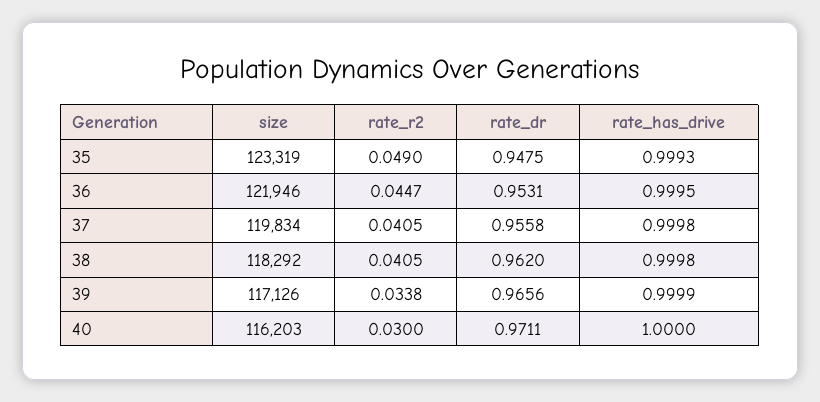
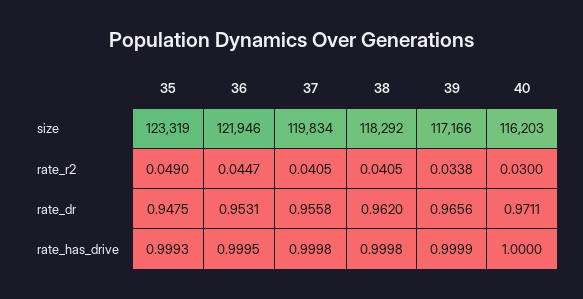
  {
    "size": {
      "35": 123319,
      "36": 121946,
      "37": 119834,
      "38": 118292,
-     "39": 117126,
+     "39": 117166,
      "40": 116203
    },
    "rate_r2": {
      "35": 0.049,
      "36": 0.0447,
      "37": 0.0405,
      "38": 0.0405,
      "39": 0.0338,
      "40": 0.03
    },
    "rate_dr": {
      "35": 0.9475,
      "36": 0.9531,
      "37": 0.9558,
      "38": 0.962,
      "39": 0.9656,
      "40": 0.9711
    },
    "rate_has_drive": {
      "35": 0.9993,
      "36": 0.9995,
      "37": 0.9998,
      "38": 0.9998,
      "39": 0.9999,
      "40": 1
    }
  }

